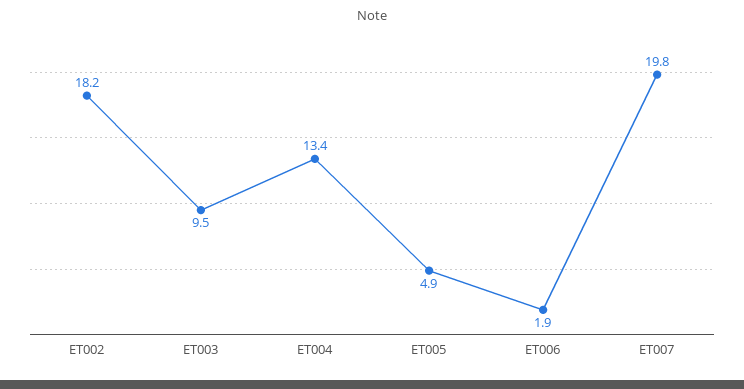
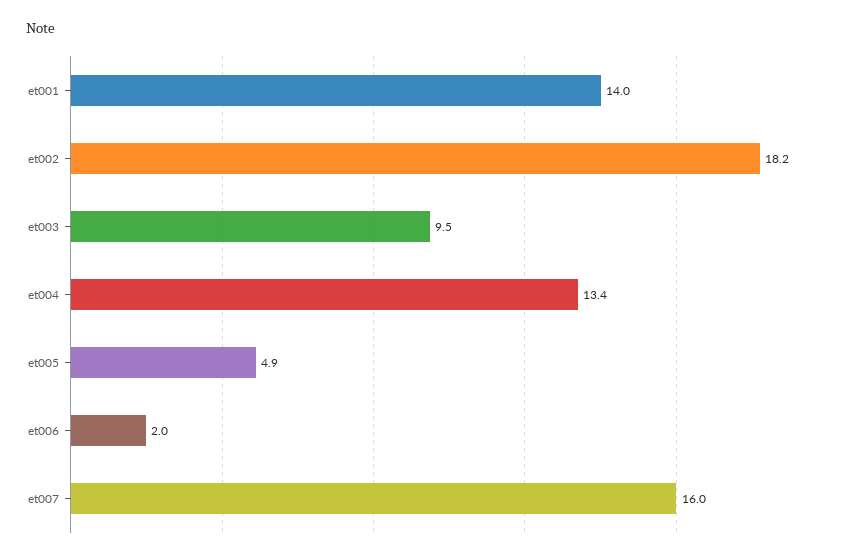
  {
    "ET002": 18.2,
    "ET003": 9.5,
    "ET004": 13.4,
    "ET005": 4.9,
-   "ET006": 1.9,
+   "ET006": 2,
-   "ET007": 19.8
+   "ET007": 16,
+   "et001": 14
  }

